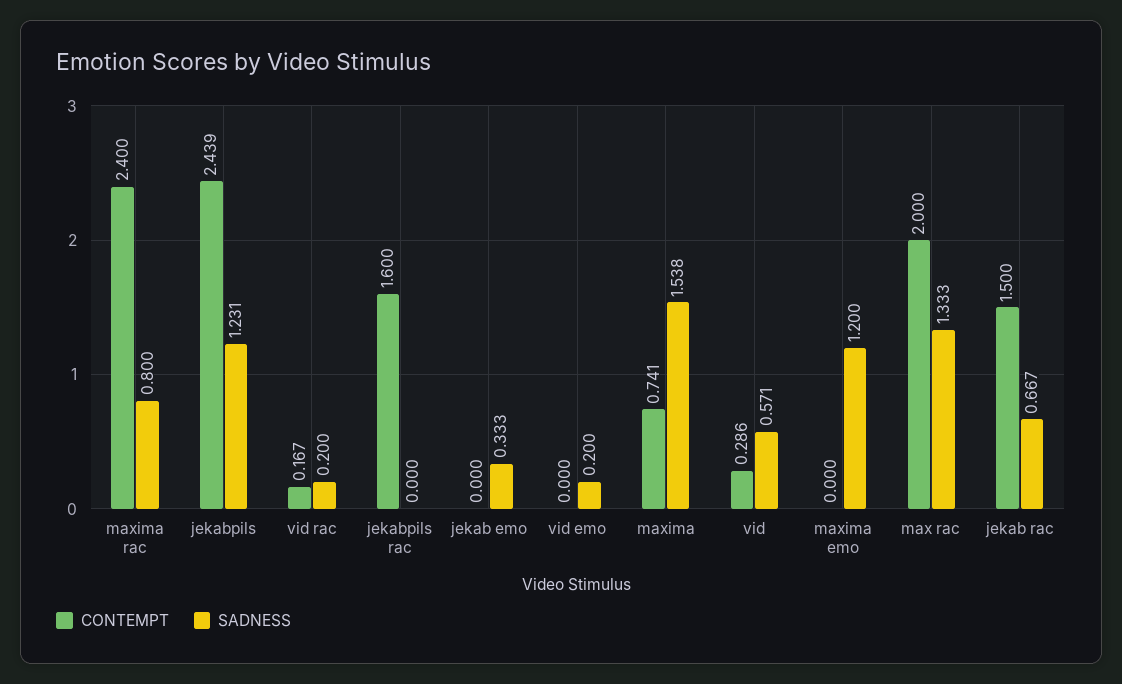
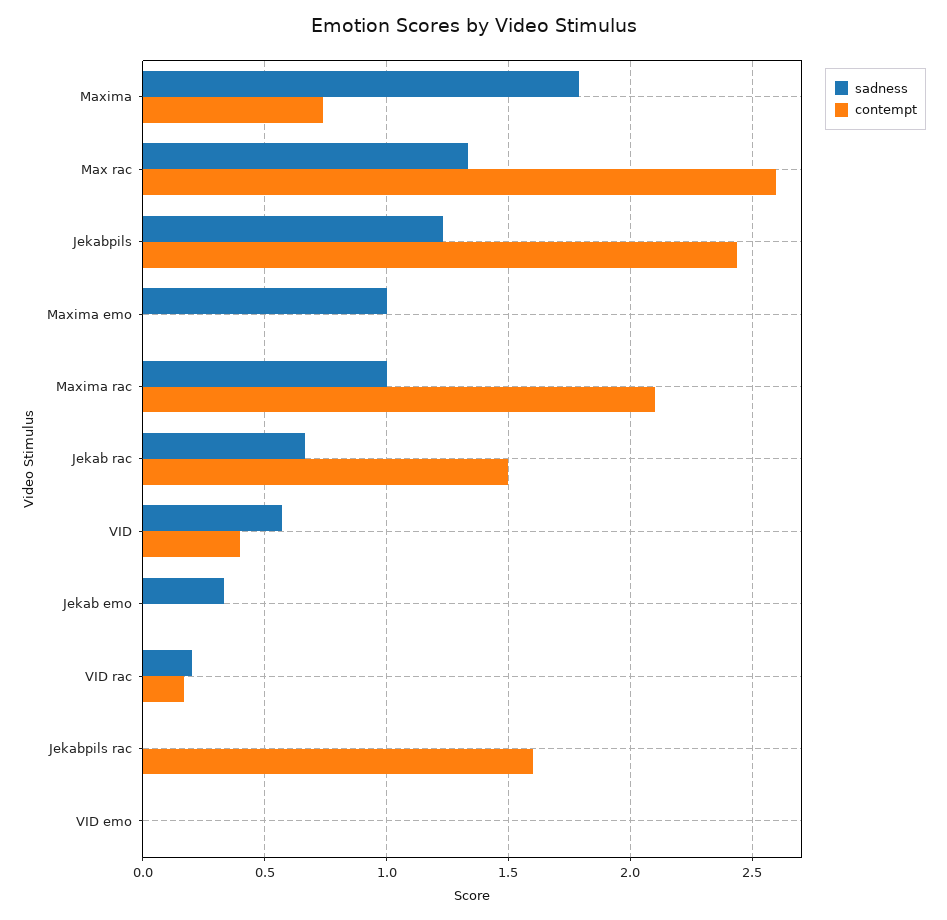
  {
    "CONTEMPT": {
-     "maxima rac": 2.4,
+     "maxima rac": 2.1,
      "jekabpils": 2.439,
      "vid rac": 0.167,
      "jekabpils rac": 1.6,
      "jekab emo": 0,
      "vid emo": 0,
      "maxima": 0.741,
-     "vid": 0.286,
+     "vid": 0.4,
      "maxima emo": 0,
-     "max rac": 2,
+     "max rac": 2.6,
      "jekab rac": 1.5
    },
    "SADNESS": {
-     "maxima rac": 0.8,
+     "maxima rac": 1,
      "jekabpils": 1.231,
      "vid rac": 0.2,
      "jekabpils rac": 0,
      "jekab emo": 0.333,
-     "vid emo": 0.2,
+     "vid emo": 0,
-     "maxima": 1.538,
+     "maxima": 1.8,
      "vid": 0.571,
-     "maxima emo": 1.2,
+     "maxima emo": 1,
      "max rac": 1.333,
      "jekab rac": 0.667
    }
  }

